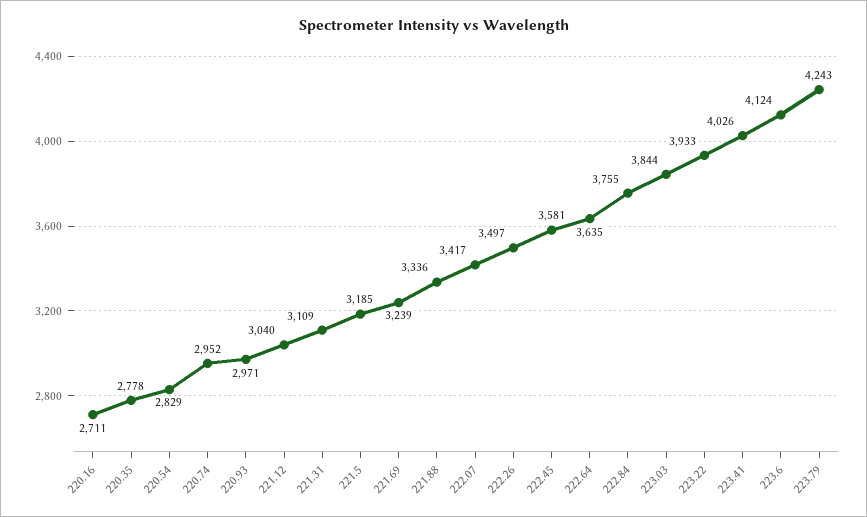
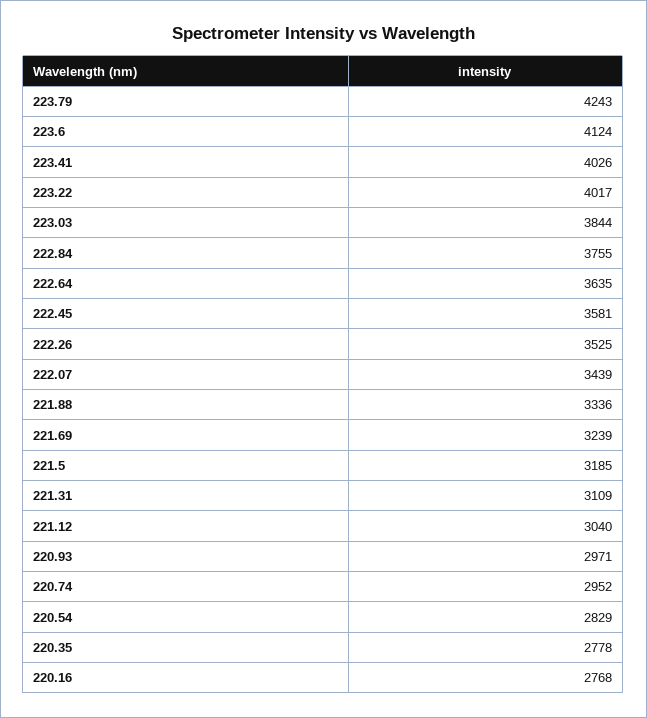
  {
-   "220.16": 2711,
+   "220.16": 2768,
    "220.35": 2778,
    "220.54": 2829,
    "220.74": 2952,
    "220.93": 2971,
    "221.12": 3040,
    "221.31": 3109,
    "221.5": 3185,
    "221.69": 3239,
    "221.88": 3336,
-   "222.07": 3417,
+   "222.07": 3439,
-   "222.26": 3497,
+   "222.26": 3525,
    "222.45": 3581,
    "222.64": 3635,
    "222.84": 3755,
    "223.03": 3844,
-   "223.22": 3933,
+   "223.22": 4017,
    "223.41": 4026,
    "223.6": 4124,
    "223.79": 4243
  }

